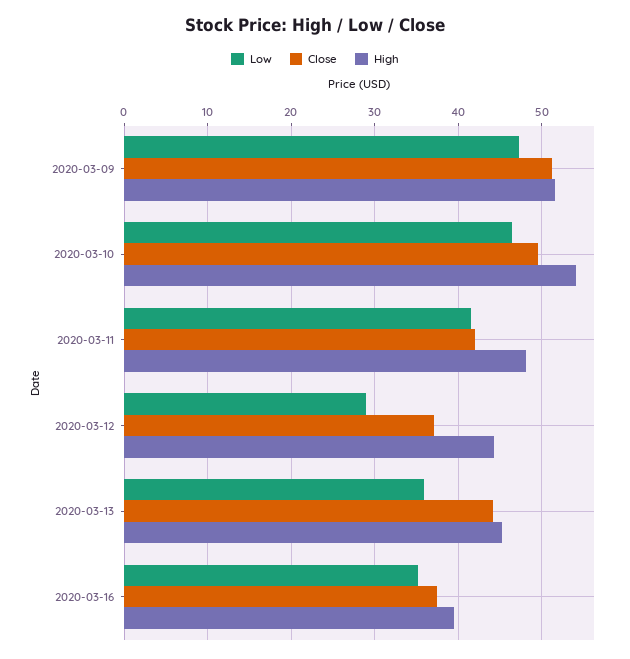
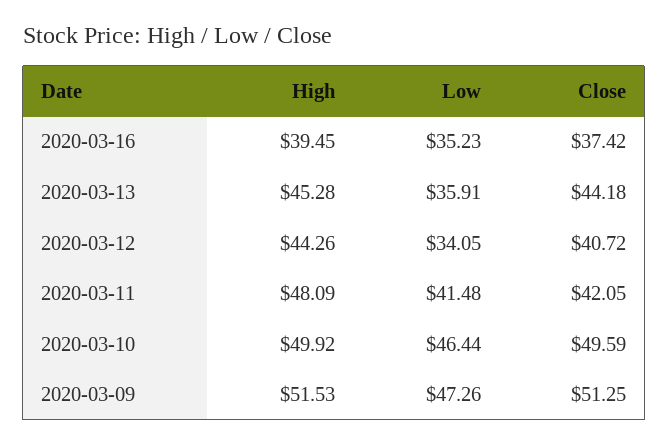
  {
    "Low": {
      "2020-03-09": 47.26,
      "2020-03-10": 46.44,
      "2020-03-11": 41.48,
-     "2020-03-12": 29,
+     "2020-03-12": 34.05,
      "2020-03-13": 35.91,
      "2020-03-16": 35.23
    },
    "Close": {
      "2020-03-09": 51.25,
      "2020-03-10": 49.59,
      "2020-03-11": 42.05,
-     "2020-03-12": 37,
+     "2020-03-12": 40.72,
      "2020-03-13": 44.18,
      "2020-03-16": 37.42
    },
    "High": {
      "2020-03-09": 51.53,
-     "2020-03-10": 54,
+     "2020-03-10": 49.92,
      "2020-03-11": 48.09,
      "2020-03-12": 44.26,
      "2020-03-13": 45.28,
      "2020-03-16": 39.45
    }
  }

